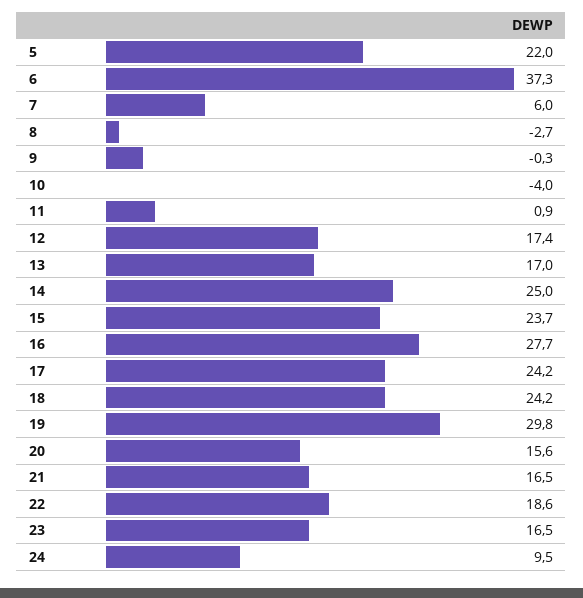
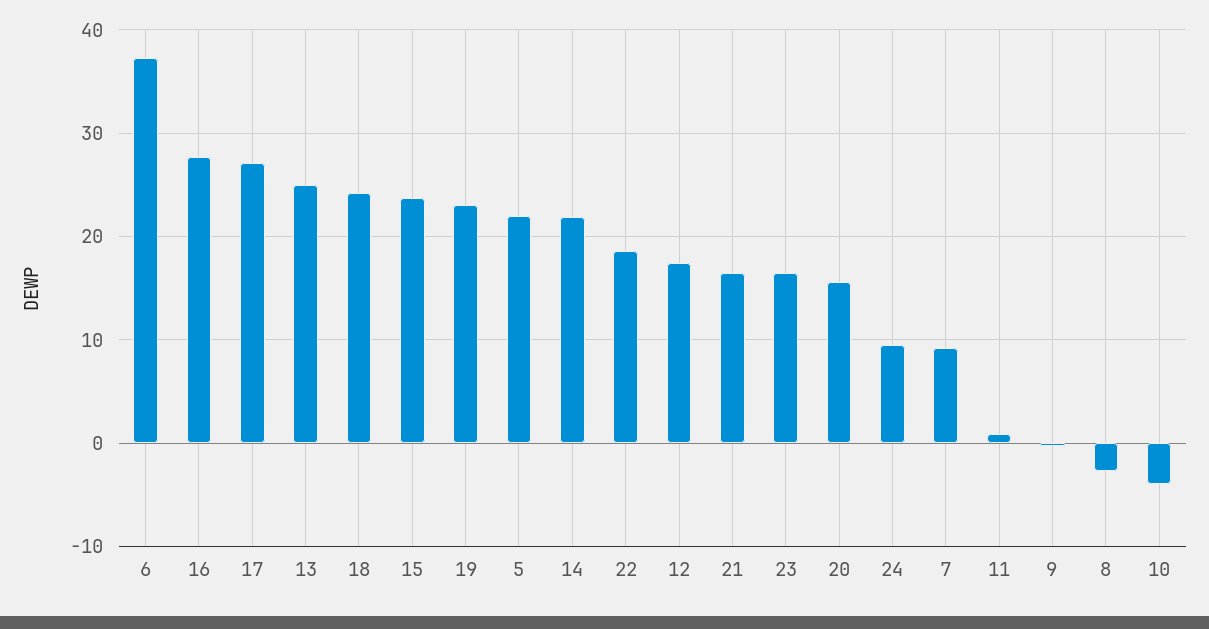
  {
    "5": 22,
    "6": 37.3,
-   "7": 6,
+   "7": 9,
    "8": -2.7,
    "9": -0.3,
    "10": -4,
    "11": 0.9,
    "12": 17.4,
-   "13": 17,
+   "13": 25,
-   "14": 25,
+   "14": 22,
    "15": 23.7,
    "16": 27.7,
-   "17": 24.2,
+   "17": 27,
    "18": 24.2,
-   "19": 29.8,
+   "19": 23,
    "20": 15.6,
    "21": 16.5,
    "22": 18.6,
    "23": 16.5,
    "24": 9.5
  }

